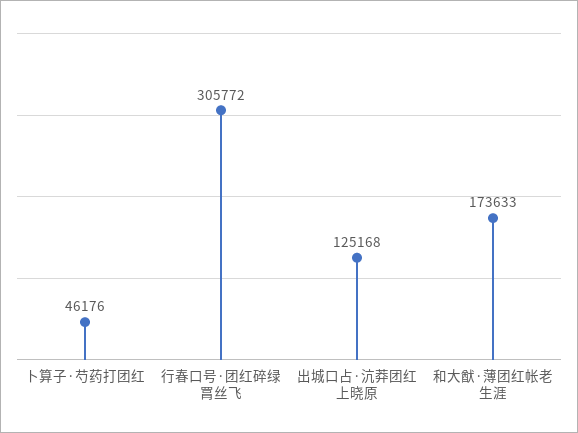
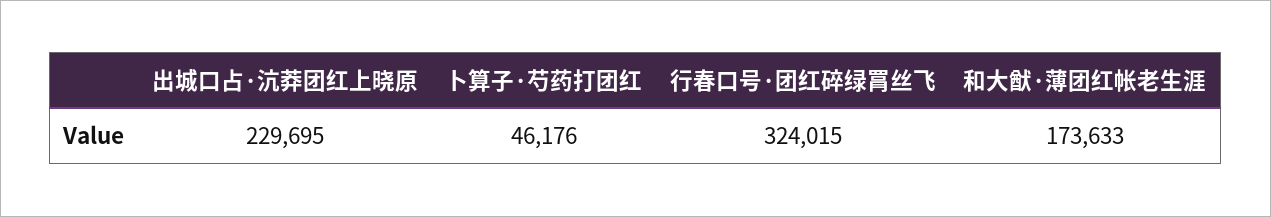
  {
    "卜算子·芍药打团红": 46176,
-   "行春口号·团红碎绿罥丝飞": 305772,
+   "行春口号·团红碎绿罥丝飞": 324015,
-   "出城口占·沆莽团红上晓原": 125168,
+   "出城口占·沆莽团红上晓原": 229695,
    "和大猷·薄团红帐老生涯": 173633
  }

